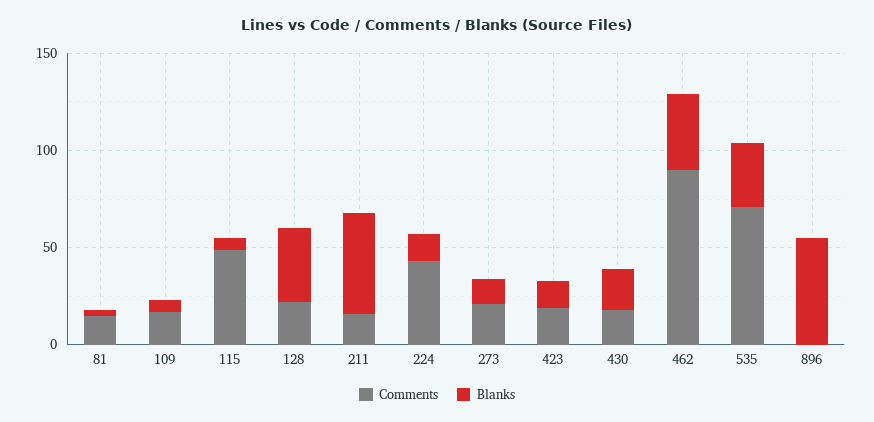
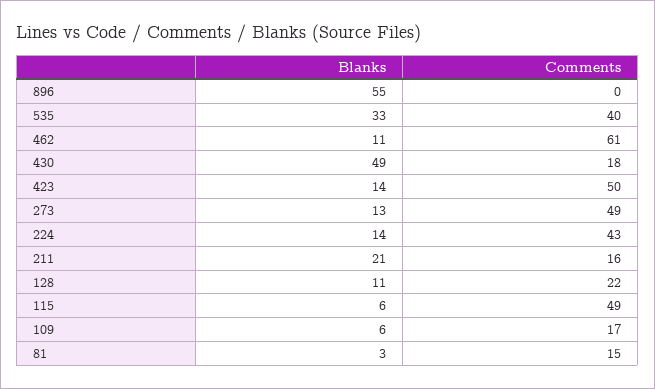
  {
    "Comments": {
      "81": 15,
      "109": 17,
      "115": 49,
      "128": 22,
      "211": 16,
      "224": 43,
-     "273": 20,
+     "273": 49,
-     "423": 20,
+     "423": 50,
      "430": 18,
-     "462": 90,
+     "462": 61,
-     "535": 70,
+     "535": 40,
      "896": 0
    },
    "Blanks": {
      "81": 3,
      "109": 6,
      "115": 6,
-     "128": 40,
+     "128": 11,
-     "211": 50,
+     "211": 21,
      "224": 14,
      "273": 13,
      "423": 14,
-     "430": 20,
+     "430": 49,
-     "462": 40,
+     "462": 11,
      "535": 33,
      "896": 55
    }
  }

